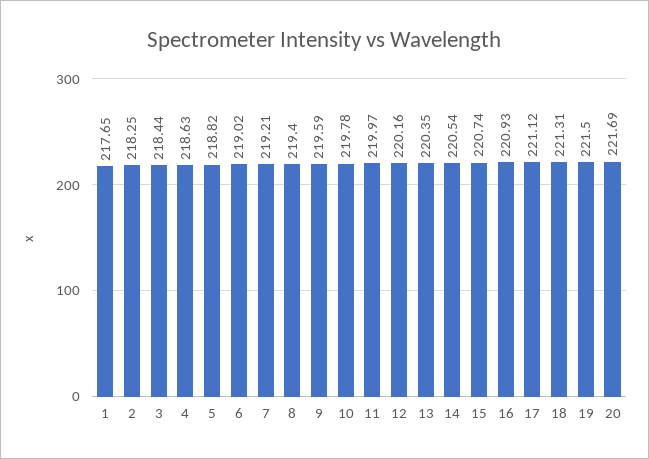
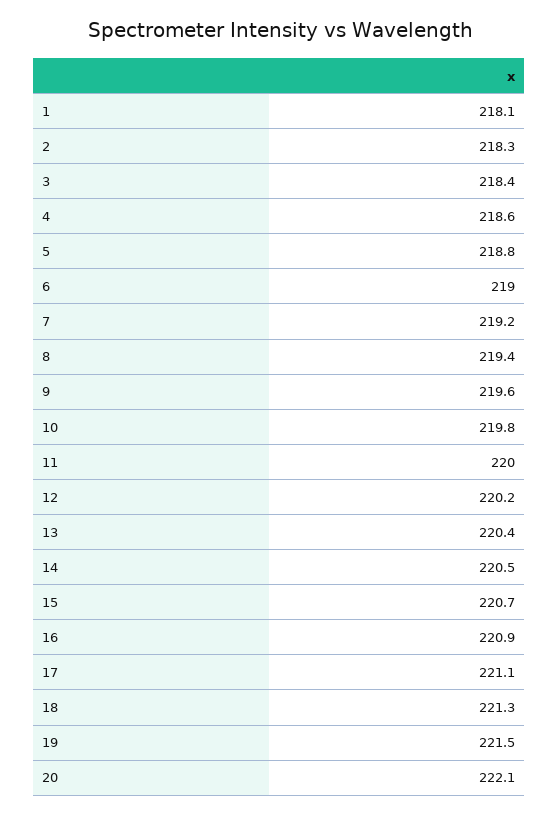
  {
-   "1": 217.65,
+   "1": 218.1,
    "2": 218.25,
    "3": 218.44,
    "4": 218.63,
    "5": 218.82,
    "6": 219.02,
    "7": 219.21,
    "8": 219.4,
    "9": 219.59,
    "10": 219.78,
    "11": 219.97,
    "12": 220.16,
    "13": 220.35,
    "14": 220.54,
    "15": 220.74,
    "16": 220.93,
    "17": 221.12,
    "18": 221.31,
    "19": 221.5,
-   "20": 221.69
+   "20": 222.1
  }

